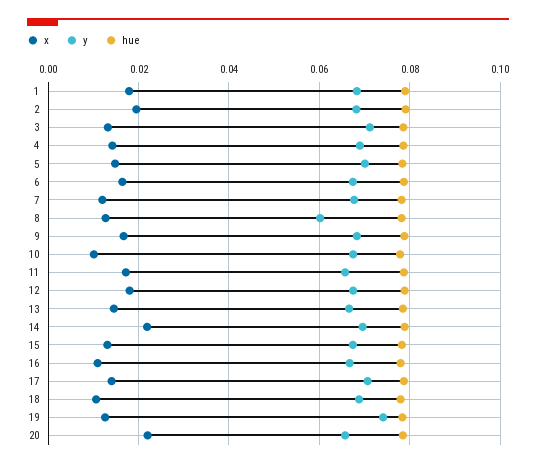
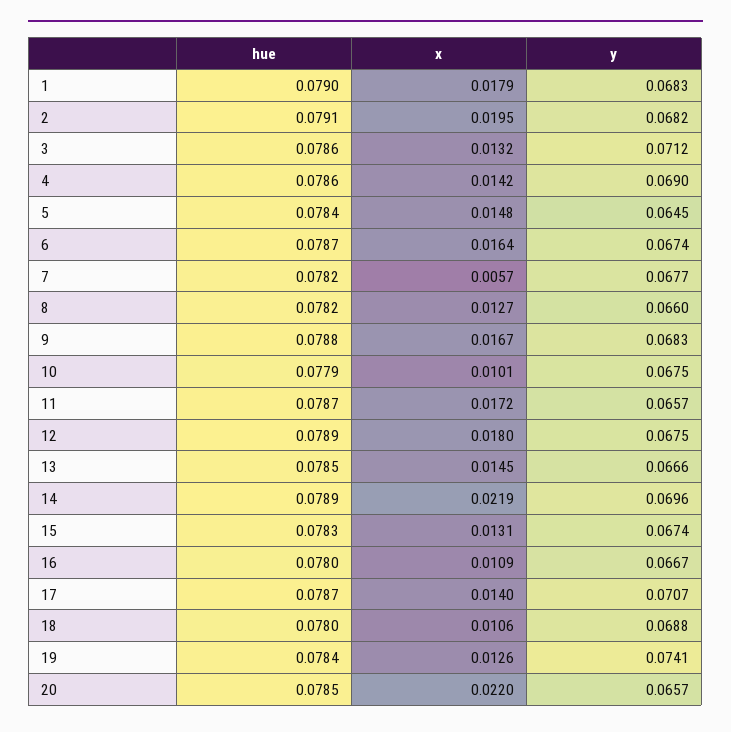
  {
    "x": {
      "1": 0.0179,
      "2": 0.0195,
      "3": 0.0132,
      "4": 0.0142,
      "5": 0.0148,
      "6": 0.0164,
-     "7": 0.012,
+     "7": 0.0057,
      "8": 0.0127,
      "9": 0.0167,
      "10": 0.0101,
      "11": 0.0172,
      "12": 0.018,
      "13": 0.0145,
      "14": 0.0219,
      "15": 0.0131,
      "16": 0.0109,
      "17": 0.014,
      "18": 0.0106,
      "19": 0.0126,
      "20": 0.022
    },
    "y": {
      "1": 0.0683,
      "2": 0.0682,
      "3": 0.0712,
      "4": 0.069,
-     "5": 0.07,
+     "5": 0.0645,
      "6": 0.0674,
      "7": 0.0677,
-     "8": 0.06,
+     "8": 0.066,
      "9": 0.0683,
      "10": 0.0675,
      "11": 0.0657,
      "12": 0.0675,
      "13": 0.0666,
      "14": 0.0696,
      "15": 0.0674,
      "16": 0.0667,
      "17": 0.0707,
      "18": 0.0688,
      "19": 0.0741,
      "20": 0.0657
    },
    "hue": {
      "1": 0.079,
      "2": 0.0791,
      "3": 0.0786,
      "4": 0.0786,
      "5": 0.0784,
      "6": 0.0787,
      "7": 0.0782,
      "8": 0.0782,
      "9": 0.0788,
      "10": 0.0779,
      "11": 0.0787,
      "12": 0.0789,
      "13": 0.0785,
      "14": 0.0789,
      "15": 0.0783,
      "16": 0.078,
      "17": 0.0787,
      "18": 0.078,
      "19": 0.0784,
      "20": 0.0785
    }
  }

